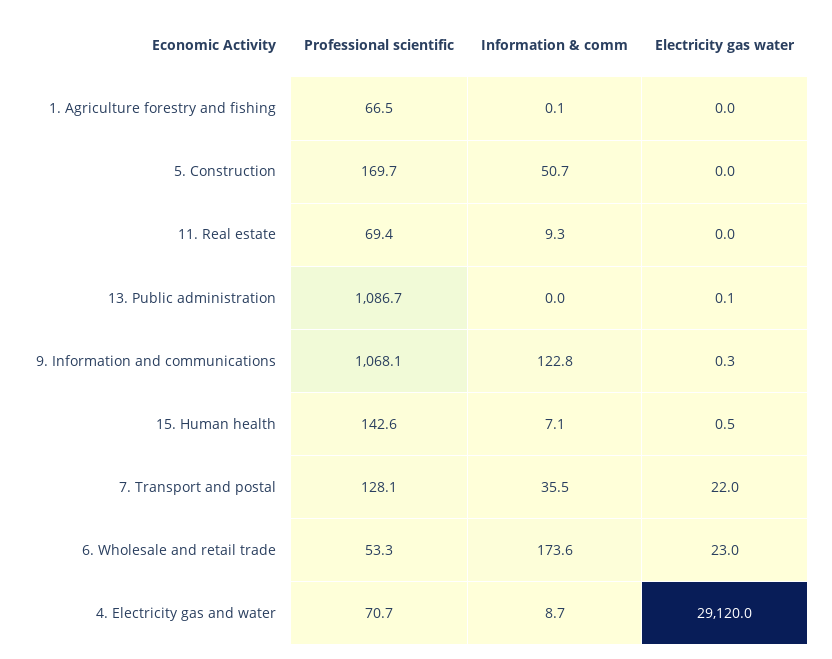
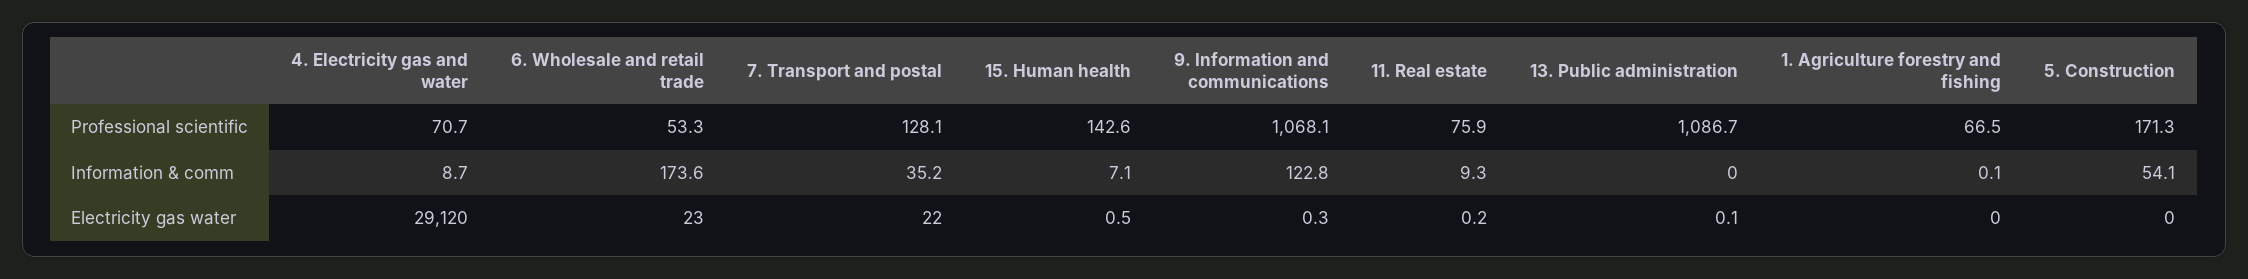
  {
    "Professional scientific": {
      "1. Agriculture forestry and fishing": 66.5,
-     "5. Construction": 169.7,
+     "5. Construction": 171.3,
-     "11. Real estate": 69.4,
+     "11. Real estate": 75.9,
      "13. Public administration": 1086.7,
      "9. Information and communications": 1068.1,
      "15. Human health": 142.6,
      "7. Transport and postal": 128.1,
      "6. Wholesale and retail trade": 53.3,
      "4. Electricity gas and water": 70.7
    },
    "Information & comm": {
      "1. Agriculture forestry and fishing": 0.1,
-     "5. Construction": 50.7,
+     "5. Construction": 54.1,
      "11. Real estate": 9.3,
      "13. Public administration": 0,
      "9. Information and communications": 122.8,
      "15. Human health": 7.1,
-     "7. Transport and postal": 35.5,
+     "7. Transport and postal": 35.2,
      "6. Wholesale and retail trade": 173.6,
      "4. Electricity gas and water": 8.7
    },
    "Electricity gas water": {
      "1. Agriculture forestry and fishing": 0,
      "5. Construction": 0,
-     "11. Real estate": 0,
+     "11. Real estate": 0.2,
      "13. Public administration": 0.1,
      "9. Information and communications": 0.3,
      "15. Human health": 0.5,
      "7. Transport and postal": 22,
      "6. Wholesale and retail trade": 23,
      "4. Electricity gas and water": 29120
    }
  }

